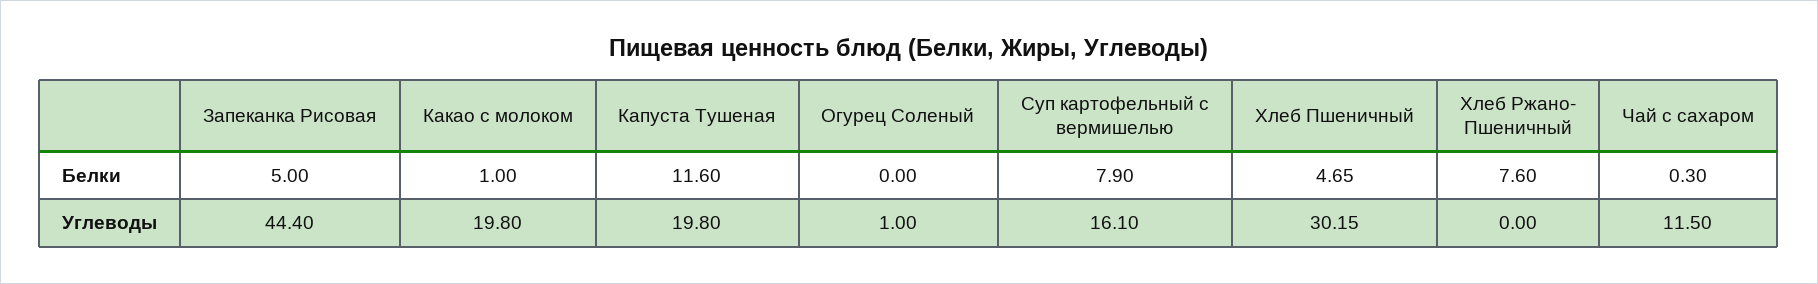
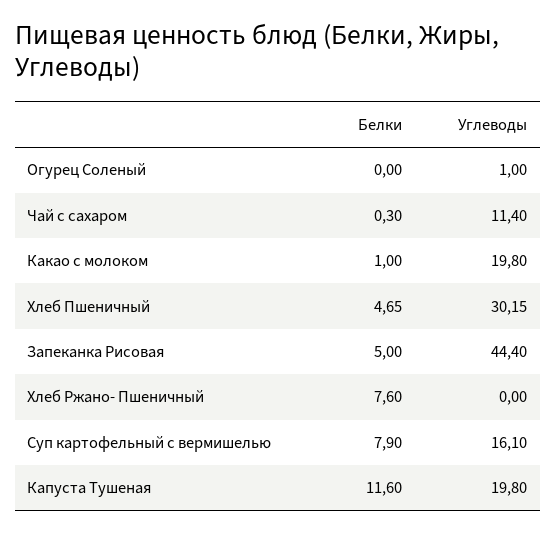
  {
    "Запеканка Рисовая": {
      "Белки": 5,
      "Углеводы": 44.4
    },
    "Какао с молоком": {
      "Белки": 1,
      "Углеводы": 19.8
    },
    "Капуста Тушеная": {
      "Белки": 11.6,
      "Углеводы": 19.8
    },
    "Огурец Соленый": {
      "Белки": 0,
      "Углеводы": 1
    },
    "Суп картофельный с вермишелью": {
      "Белки": 7.9,
      "Углеводы": 16.1
    },
    "Хлеб Пшеничный": {
      "Белки": 4.65,
      "Углеводы": 30.15
    },
    "Хлеб Ржано- Пшеничный": {
      "Белки": 7.6,
      "Углеводы": 0
    },
    "Чай с сахаром": {
      "Белки": 0.3,
-     "Углеводы": 11.5
+     "Углеводы": 11.4
    }
  }

